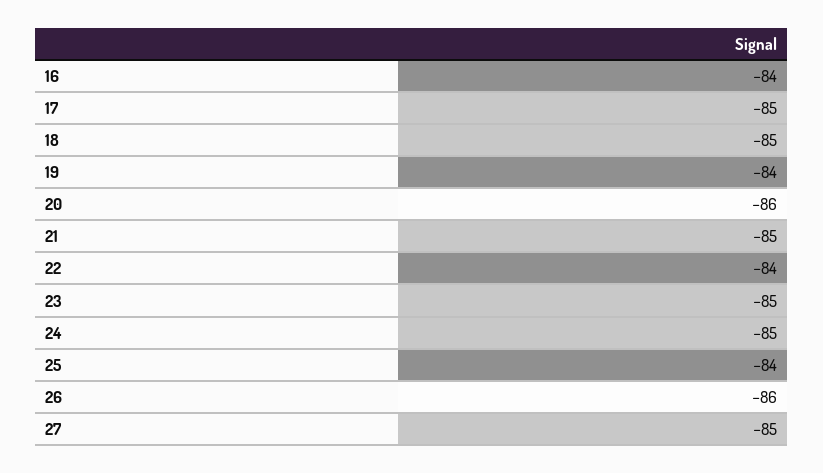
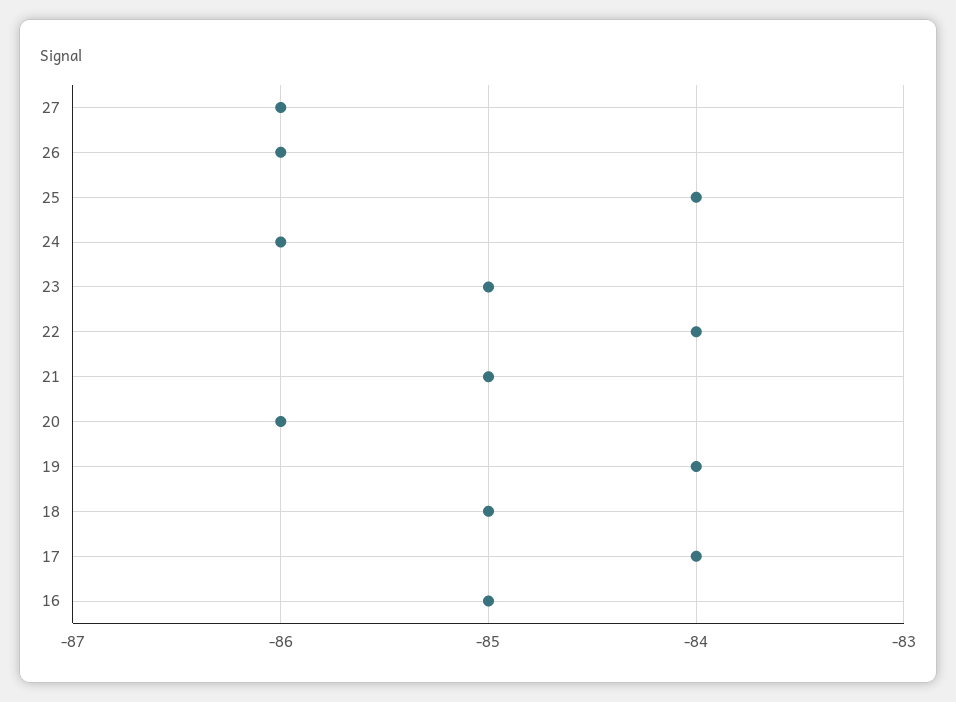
  {
-   "16": -84,
+   "16": -85,
-   "17": -85,
+   "17": -84,
    "18": -85,
    "19": -84,
    "20": -86,
    "21": -85,
    "22": -84,
    "23": -85,
-   "24": -85,
+   "24": -86,
    "25": -84,
    "26": -86,
-   "27": -85
+   "27": -86
  }

